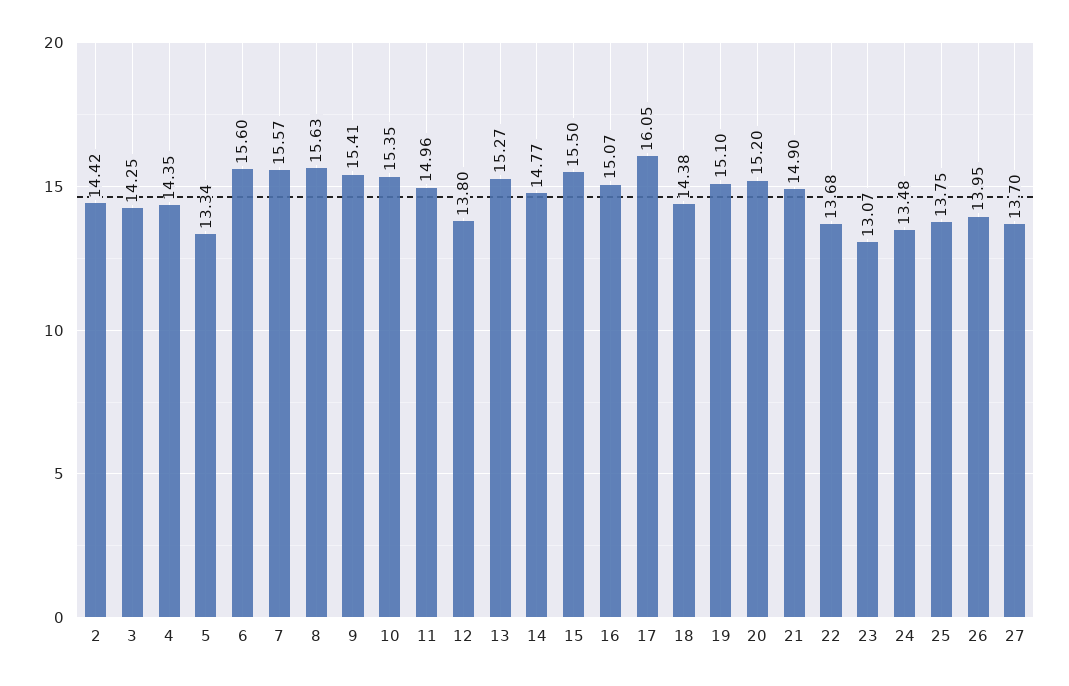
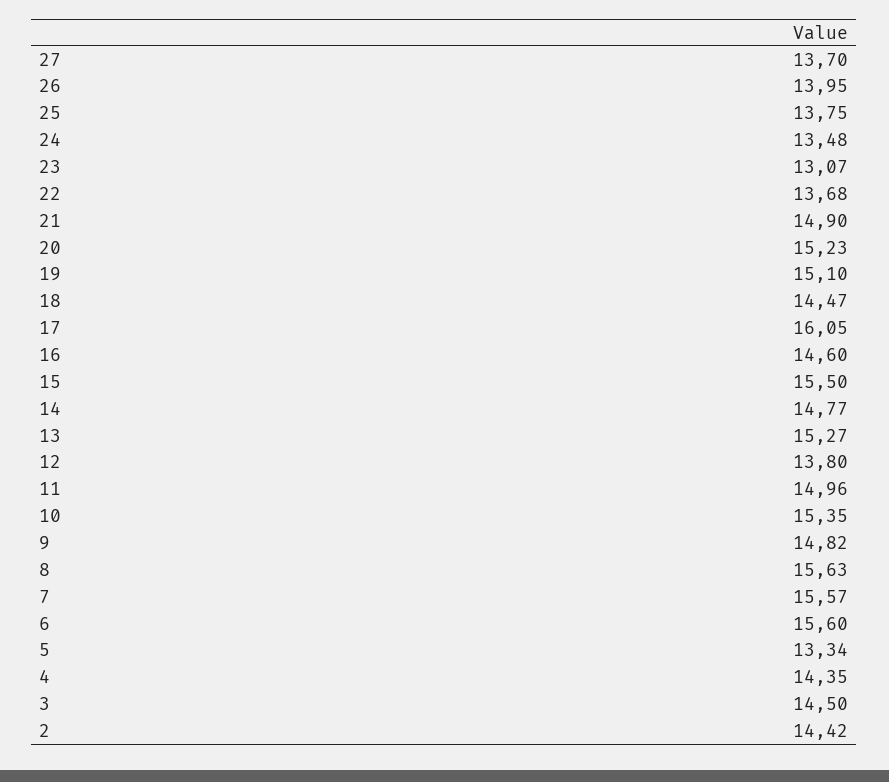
  {
    "2": 14.42,
-   "3": 14.25,
+   "3": 14.5,
    "4": 14.35,
    "5": 13.34,
    "6": 15.6,
    "7": 15.57,
    "8": 15.63,
-   "9": 15.41,
+   "9": 14.82,
    "10": 15.35,
    "11": 14.96,
    "12": 13.8,
    "13": 15.27,
    "14": 14.77,
    "15": 15.5,
-   "16": 15.07,
+   "16": 14.6,
    "17": 16.05,
-   "18": 14.38,
+   "18": 14.47,
    "19": 15.1,
-   "20": 15.2,
+   "20": 15.23,
    "21": 14.9,
    "22": 13.68,
    "23": 13.07,
    "24": 13.48,
    "25": 13.75,
    "26": 13.95,
    "27": 13.7
  }

